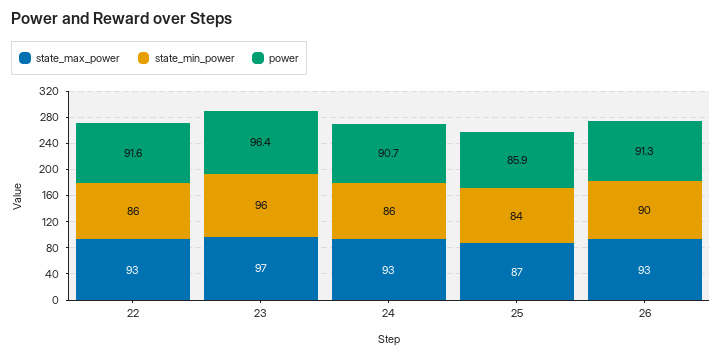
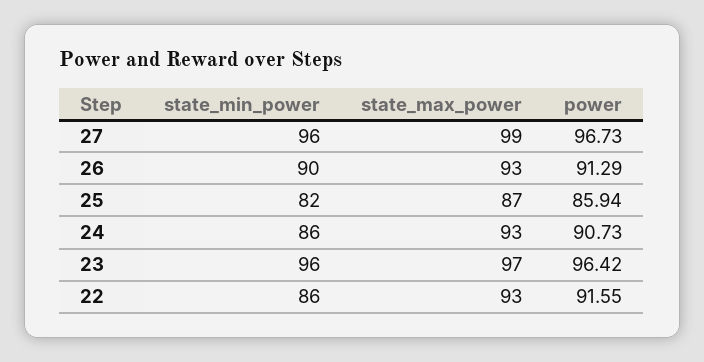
  {
    "state_max_power": {
      "22": 93,
      "23": 97,
      "24": 93,
      "25": 87,
-     "26": 93
+     "26": 93,
+     "27": 99
    },
    "state_min_power": {
      "22": 86,
      "23": 96,
      "24": 86,
-     "25": 84,
+     "25": 82,
-     "26": 90
+     "26": 90,
+     "27": 96
    },
    "power": {
      "22": 91.55,
      "23": 96.42,
      "24": 90.73,
      "25": 85.94,
-     "26": 91.29
+     "26": 91.29,
+     "27": 96.73
    }
  }

